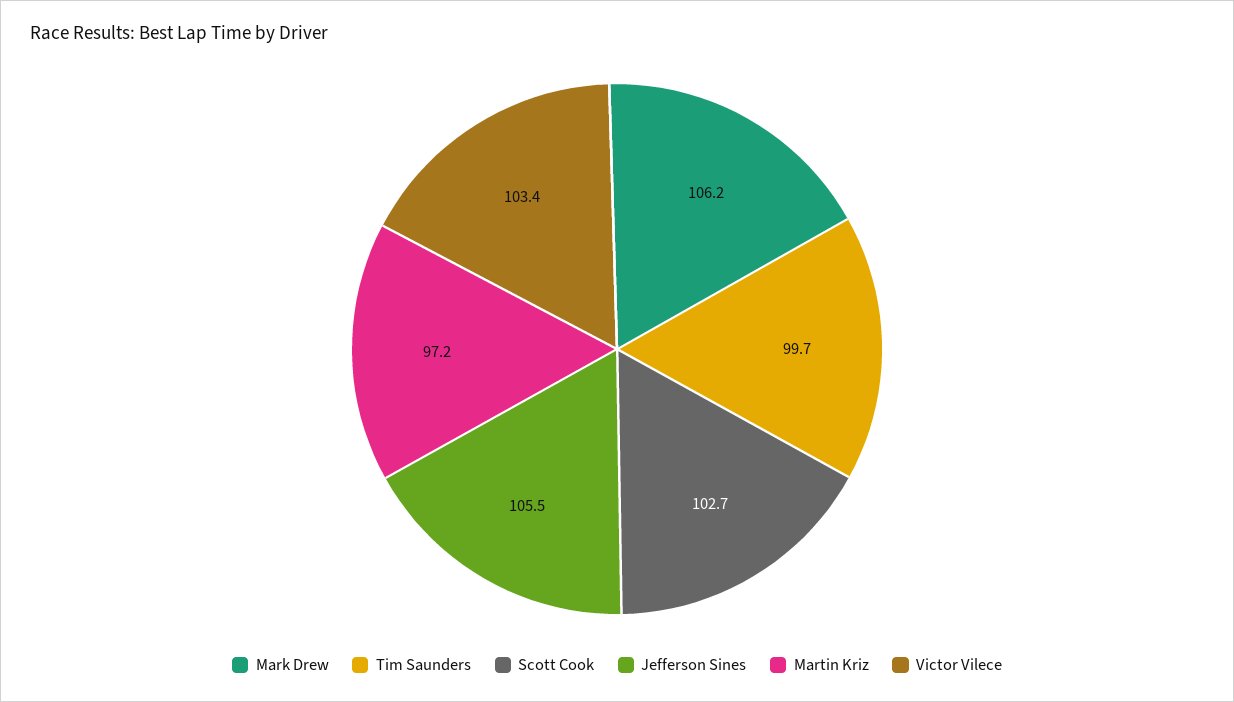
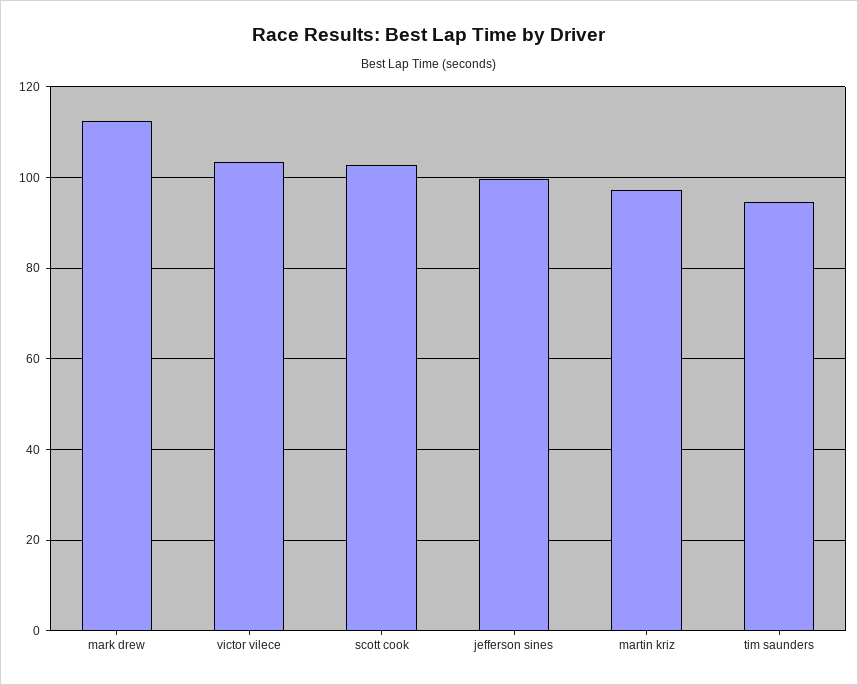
  {
-   "Mark Drew": 106.2,
+   "Mark Drew": 112,
-   "Tim Saunders": 99.7,
+   "Tim Saunders": 94,
    "Scott Cook": 102.7,
-   "Jefferson Sines": 105.5,
+   "Jefferson Sines": 100,
    "Martin Kriz": 97.2,
    "Victor Vilece": 103.4
  }

